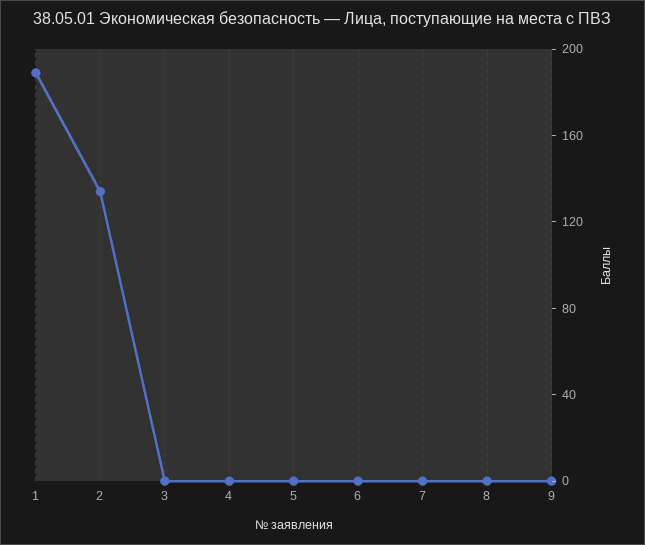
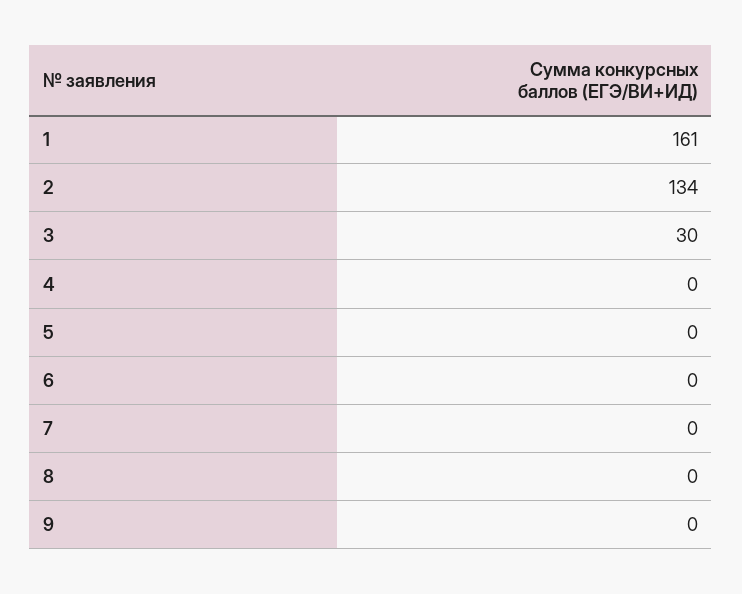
  {
-   "1": 190,
+   "1": 161,
    "2": 134,
-   "3": 0,
+   "3": 30,
    "4": 0,
    "5": 0,
    "6": 0,
    "7": 0,
    "8": 0,
    "9": 0
  }

